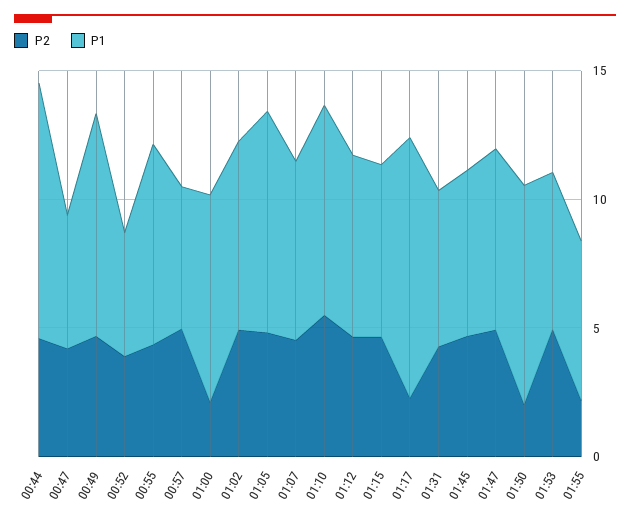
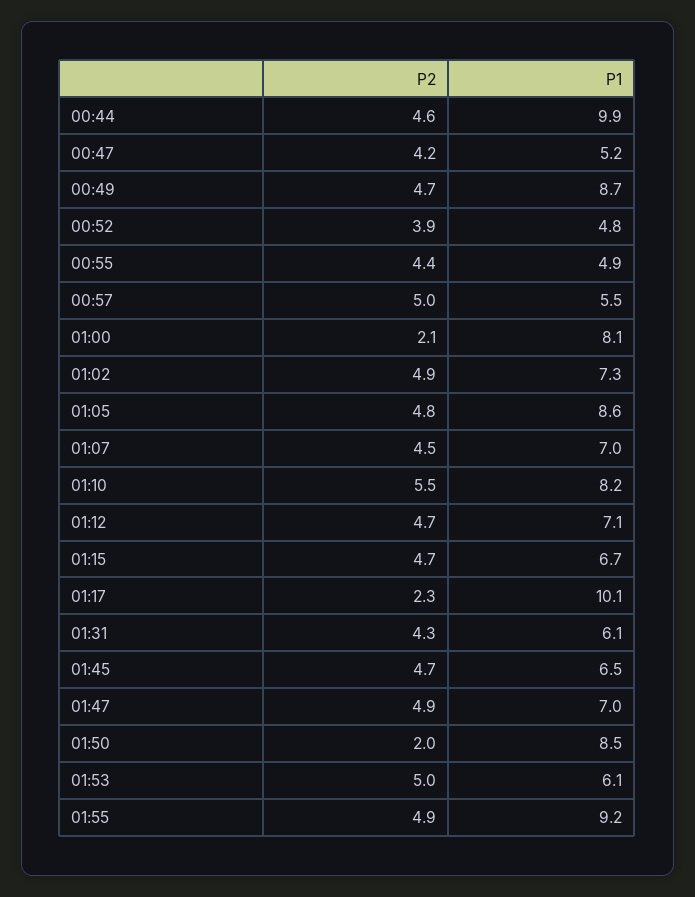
  {
    "P2": {
      "00:44": 4.6,
      "00:47": 4.2,
      "00:49": 4.7,
      "00:52": 3.9,
      "00:55": 4.4,
      "00:57": 5,
      "01:00": 2.1,
      "01:02": 4.9,
      "01:05": 4.8,
      "01:07": 4.5,
      "01:10": 5.5,
      "01:12": 4.7,
      "01:15": 4.7,
      "01:17": 2.3,
      "01:31": 4.3,
      "01:45": 4.7,
      "01:47": 4.9,
      "01:50": 2,
      "01:53": 5,
-     "01:55": 2
+     "01:55": 4.9
    },
    "P1": {
      "00:44": 9.9,
      "00:47": 5.2,
      "00:49": 8.7,
      "00:52": 4.8,
-     "00:55": 8,
+     "00:55": 4.9,
      "00:57": 5.5,
      "01:00": 8.1,
      "01:02": 7.3,
      "01:05": 8.6,
      "01:07": 7,
      "01:10": 8.2,
      "01:12": 7.1,
      "01:15": 6.7,
      "01:17": 10.1,
      "01:31": 6.1,
      "01:45": 6.5,
      "01:47": 7,
      "01:50": 8.5,
      "01:53": 6.1,
-     "01:55": 6
+     "01:55": 9.2
    }
  }

